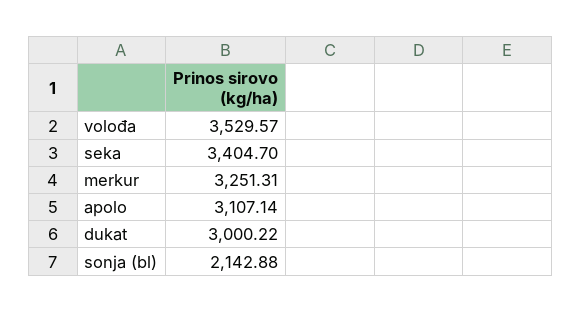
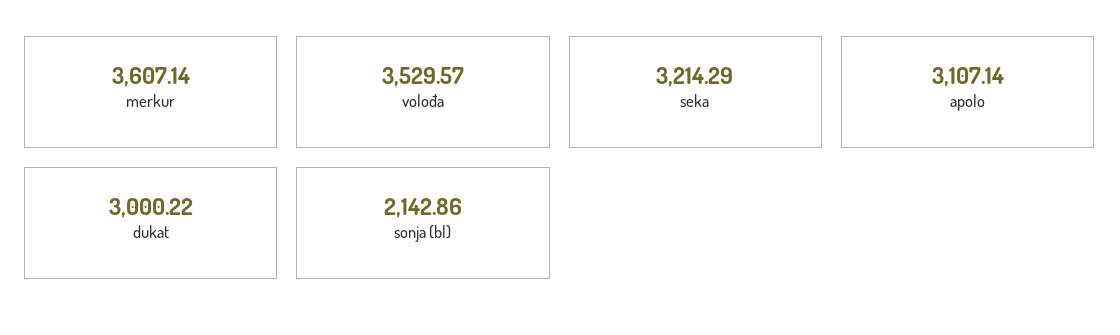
  {
    "volođa": 3529.57,
-   "seka": 3404.7,
+   "seka": 3214.29,
-   "merkur": 3251.31,
+   "merkur": 3607.14,
    "apolo": 3107.14,
    "dukat": 3000.22,
-   "sonja (bl)": 2142.88
+   "sonja (bl)": 2142.86
  }

